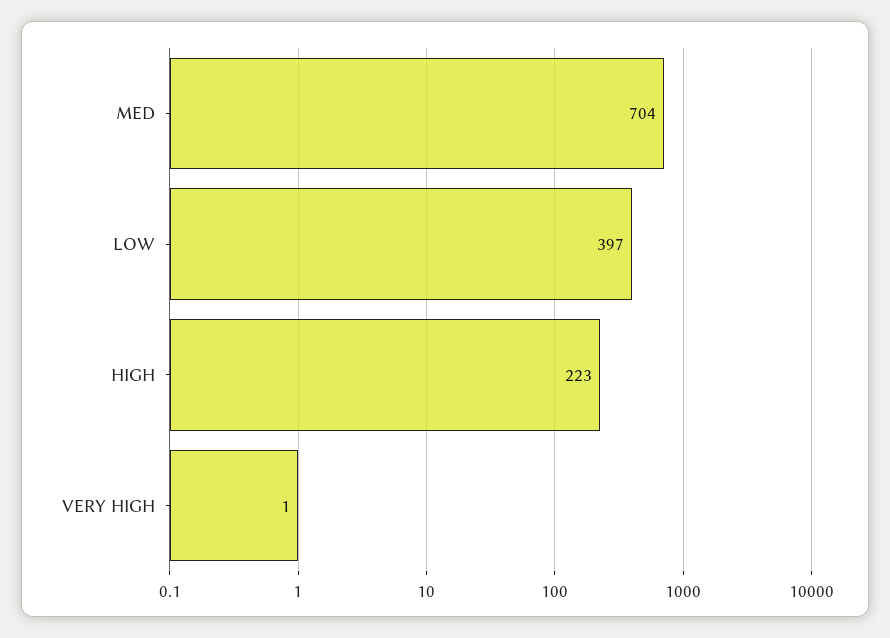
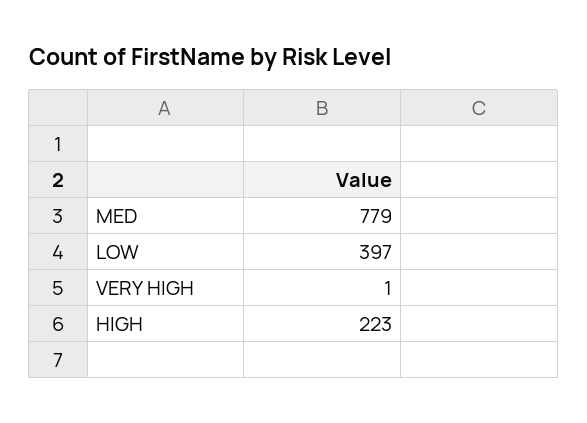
  {
-   "MED": 704,
+   "MED": 779,
    "LOW": 397,
    "HIGH": 223,
    "VERY HIGH": 1
  }

